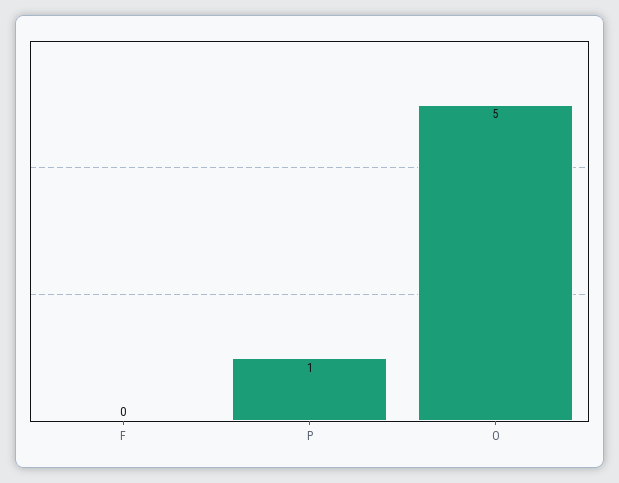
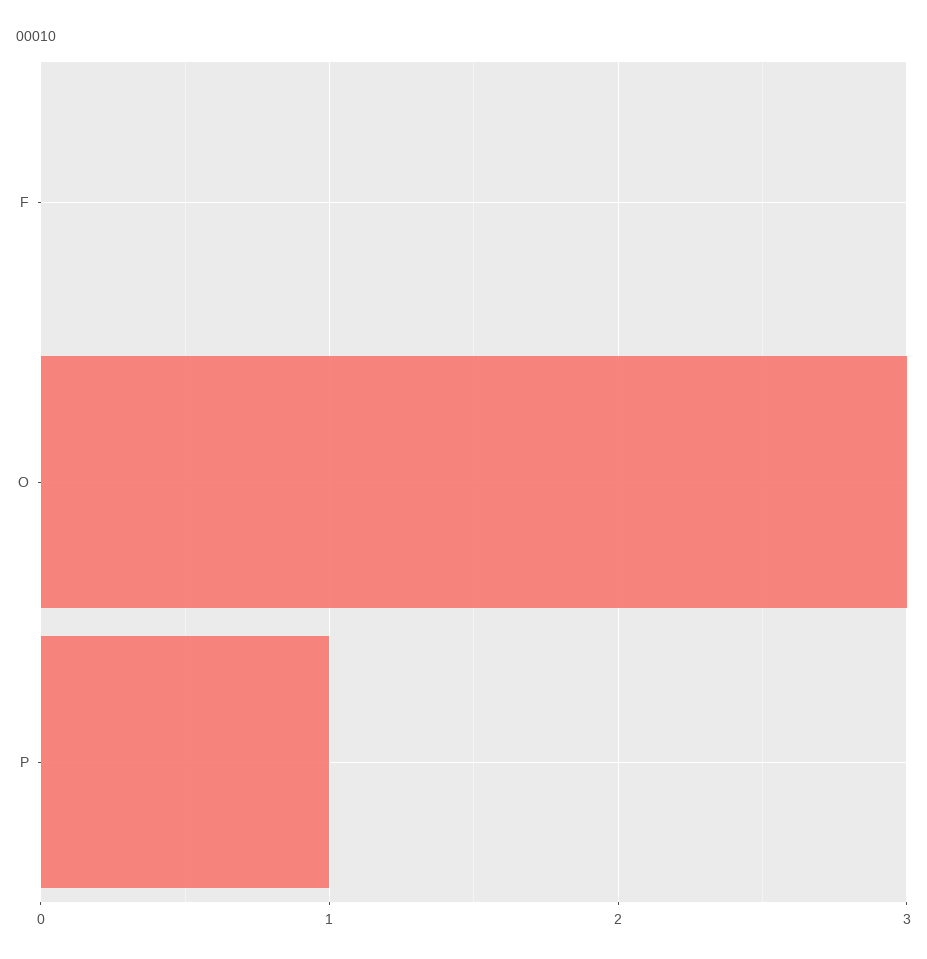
  {
    "F": 0,
    "P": 1,
-   "O": 5
+   "O": 3
  }

